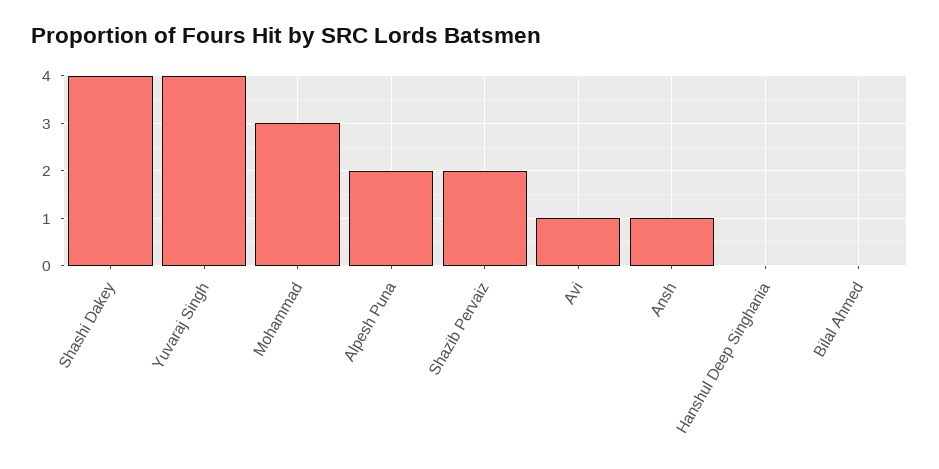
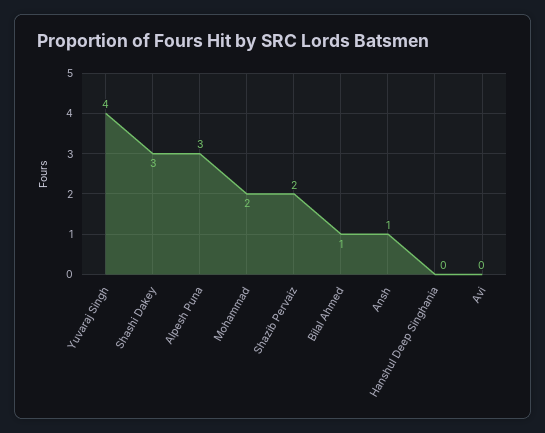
  {
-   "Shashi Dakey": 4,
+   "Shashi Dakey": 3,
    "Yuvaraj Singh": 4,
-   "Mohammad": 3,
+   "Mohammad": 2,
-   "Alpesh Puna": 2,
+   "Alpesh Puna": 3,
    "Shazib Pervaiz": 2,
-   "Avi": 1,
+   "Avi": 0,
    "Ansh": 1,
    "Hanshul Deep Singhania": 0,
-   "Bilal Ahmed": 0
+   "Bilal Ahmed": 1
  }

